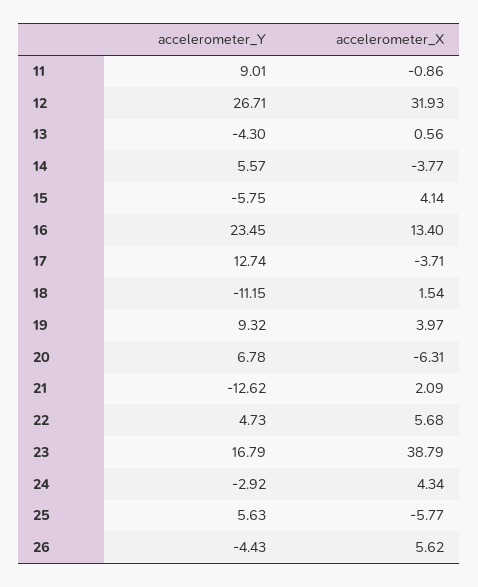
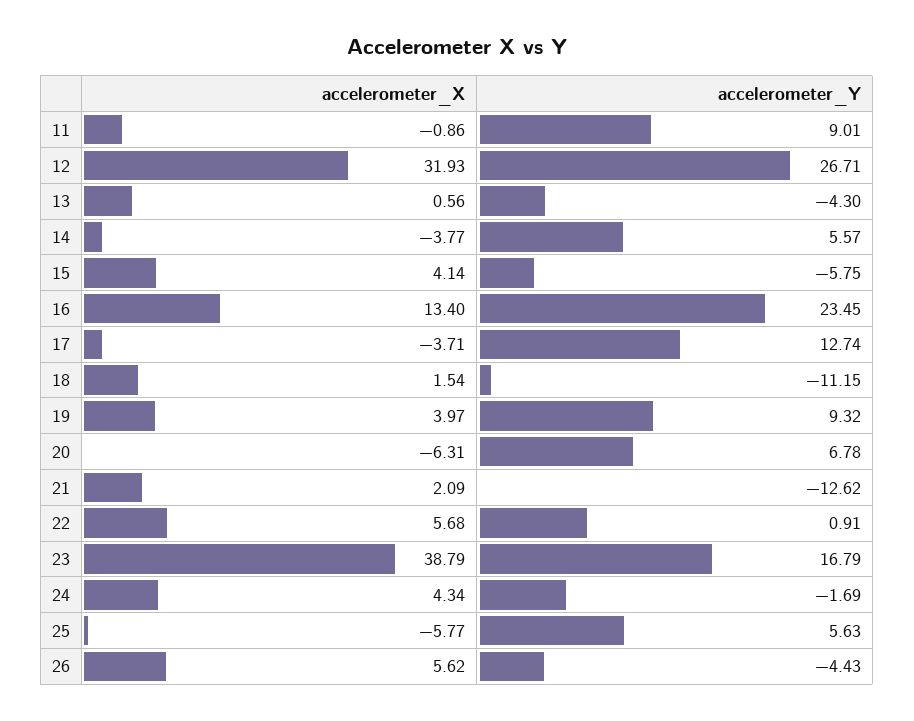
  {
    "accelerometer_Y": {
      "11": 9.01,
      "12": 26.71,
      "13": -4.3,
      "14": 5.57,
      "15": -5.75,
      "16": 23.45,
      "17": 12.74,
      "18": -11.15,
      "19": 9.32,
      "20": 6.78,
      "21": -12.62,
-     "22": 4.73,
+     "22": 0.91,
      "23": 16.79,
-     "24": -2.92,
+     "24": -1.69,
      "25": 5.63,
      "26": -4.43
    },
    "accelerometer_X": {
      "11": -0.86,
      "12": 31.93,
      "13": 0.56,
      "14": -3.77,
      "15": 4.14,
      "16": 13.4,
      "17": -3.71,
      "18": 1.54,
      "19": 3.97,
      "20": -6.31,
      "21": 2.09,
      "22": 5.68,
      "23": 38.79,
      "24": 4.34,
      "25": -5.77,
      "26": 5.62
    }
  }

